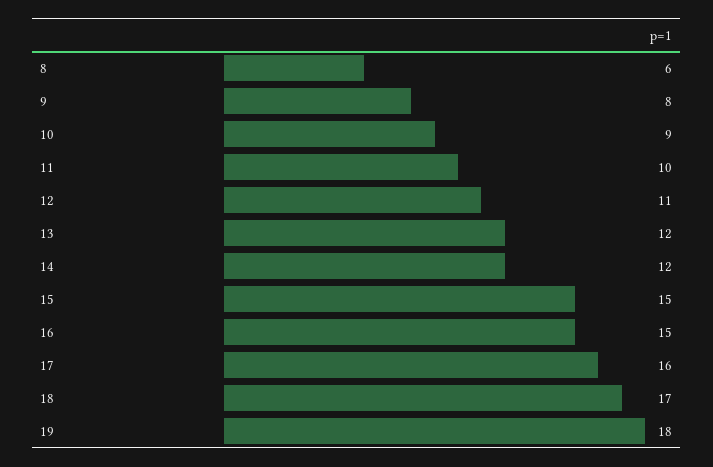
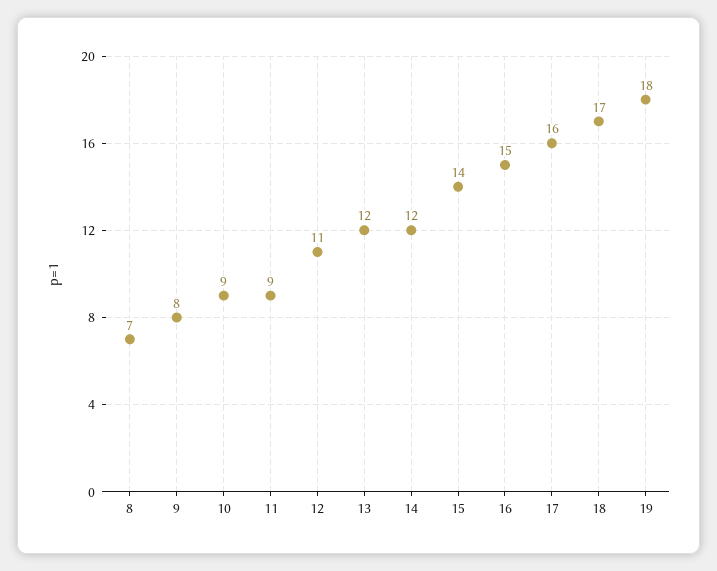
  {
-   "8": 6,
+   "8": 7,
    "9": 8,
    "10": 9,
-   "11": 10,
+   "11": 9,
    "12": 11,
    "13": 12,
    "14": 12,
-   "15": 15,
+   "15": 14,
    "16": 15,
    "17": 16,
    "18": 17,
    "19": 18
  }

